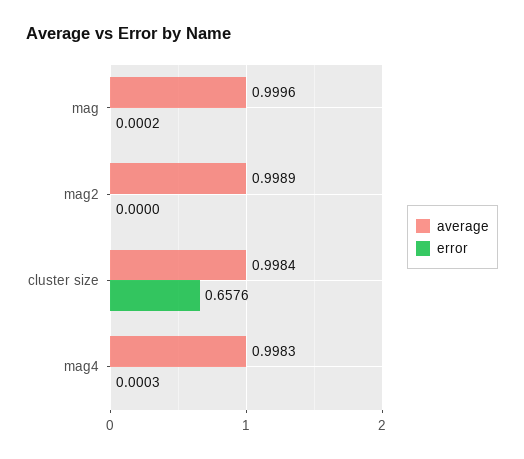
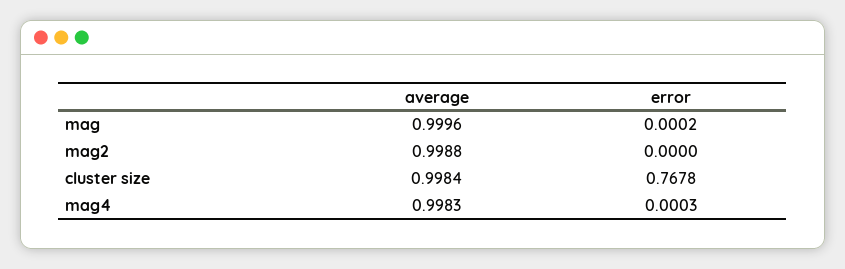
  {
    "average": {
      "mag": 0.9996,
-     "mag2": 0.9989,
+     "mag2": 0.9988,
      "cluster size": 0.9984,
      "mag4": 0.9983
    },
    "error": {
      "mag": 0.0002,
      "mag2": 0,
-     "cluster size": 0.6576,
+     "cluster size": 0.7678,
      "mag4": 0.0003
    }
  }

